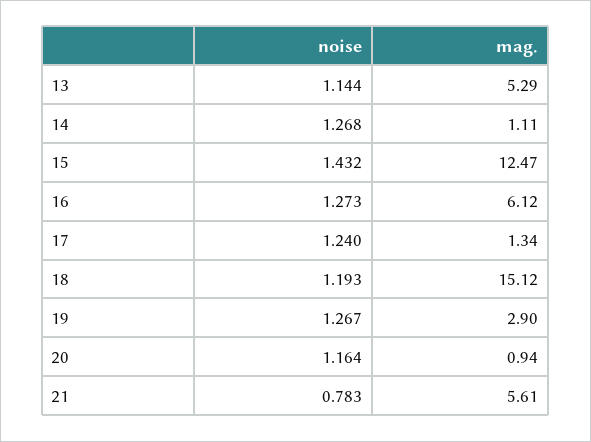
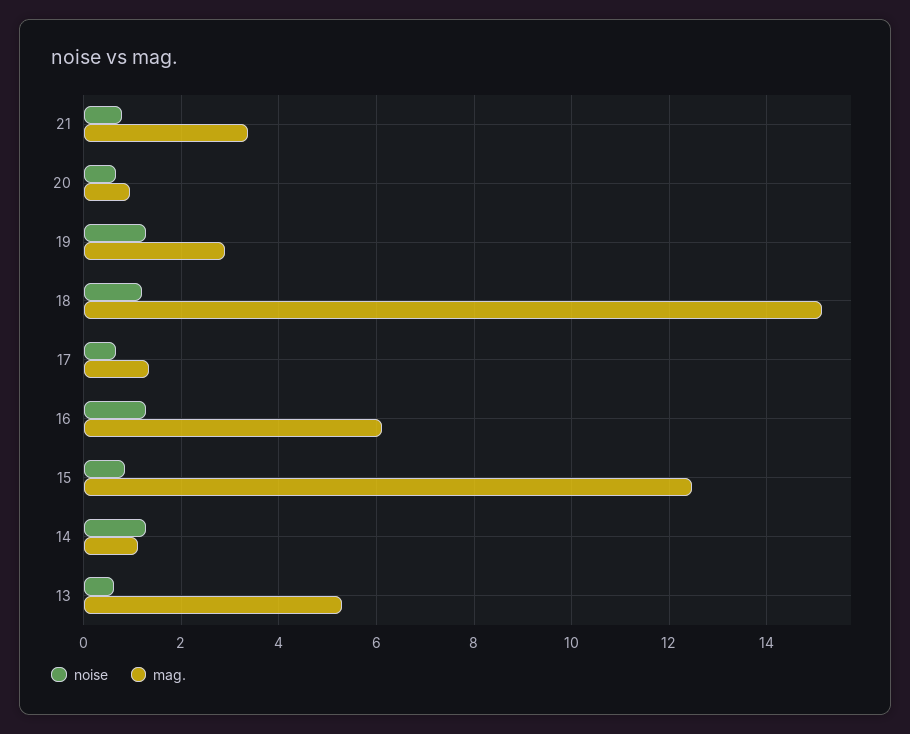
  {
    "noise": {
-     "13": 1.144,
+     "13": 0.6,
      "14": 1.268,
-     "15": 1.432,
+     "15": 0.8,
      "16": 1.273,
-     "17": 1.24,
+     "17": 0.6,
      "18": 1.193,
      "19": 1.267,
-     "20": 1.164,
+     "20": 0.6,
      "21": 0.783
    },
    "mag.": {
      "13": 5.29,
      "14": 1.11,
      "15": 12.47,
      "16": 6.12,
      "17": 1.34,
      "18": 15.12,
      "19": 2.9,
      "20": 0.94,
-     "21": 5.61
+     "21": 3.4
    }
  }

